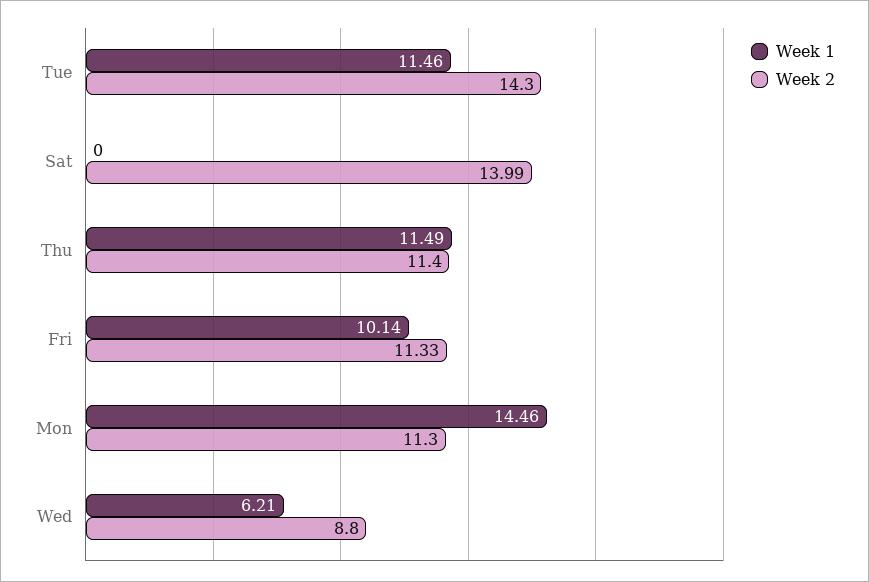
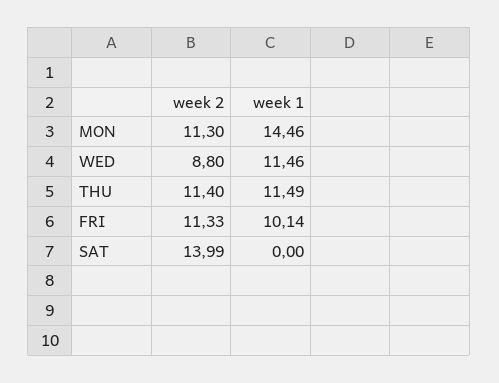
  {
    "Week 1": {
-     "Tue": 11.46,
      "Sat": 0,
      "Thu": 11.49,
      "Fri": 10.14,
      "Mon": 14.46,
-     "Wed": 6.21
+     "Wed": 11.46
    },
    "Week 2": {
-     "Tue": 14.3,
      "Sat": 13.99,
      "Thu": 11.4,
      "Fri": 11.33,
      "Mon": 11.3,
      "Wed": 8.8
    }
  }

